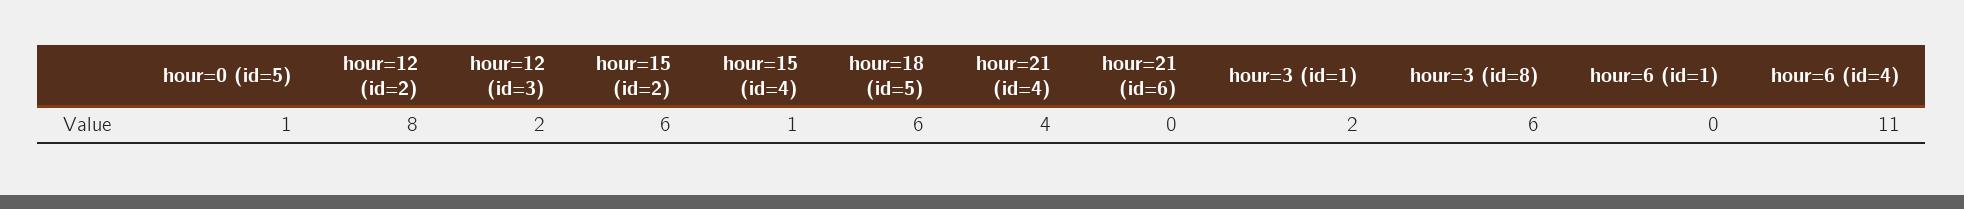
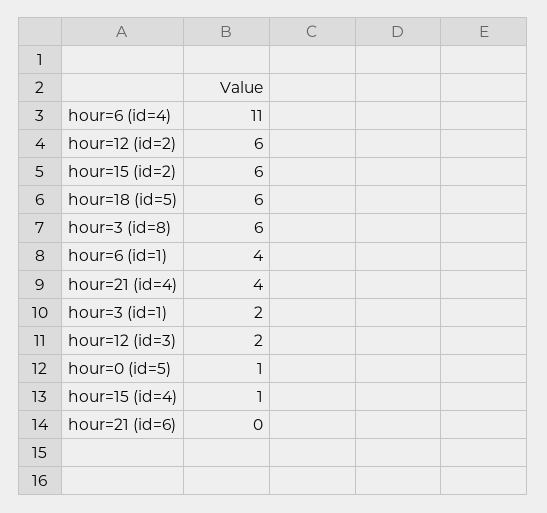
  {
    "hour=0 (id=5)": 1,
-   "hour=12 (id=2)": 8,
+   "hour=12 (id=2)": 6,
    "hour=12 (id=3)": 2,
    "hour=15 (id=2)": 6,
    "hour=15 (id=4)": 1,
    "hour=18 (id=5)": 6,
    "hour=21 (id=4)": 4,
    "hour=21 (id=6)": 0,
    "hour=3 (id=1)": 2,
    "hour=3 (id=8)": 6,
-   "hour=6 (id=1)": 0,
+   "hour=6 (id=1)": 4,
    "hour=6 (id=4)": 11
  }

